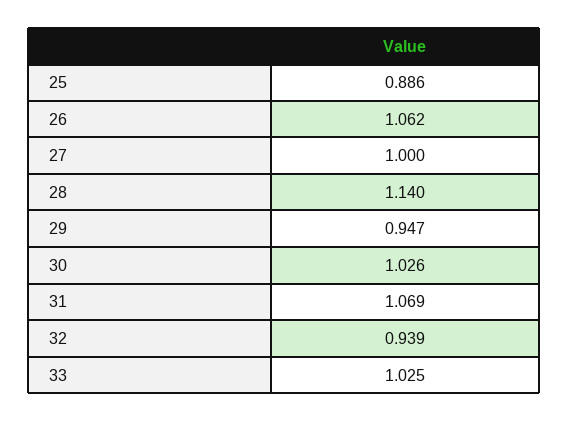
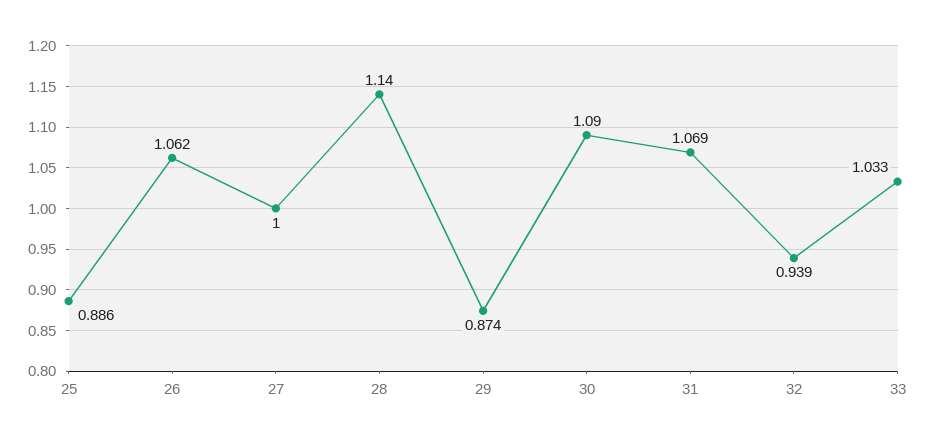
  {
    "25": 0.886,
    "26": 1.062,
    "27": 1,
    "28": 1.14,
-   "29": 0.947,
+   "29": 0.874,
-   "30": 1.026,
+   "30": 1.09,
    "31": 1.069,
    "32": 0.939,
-   "33": 1.025
+   "33": 1.033
  }

